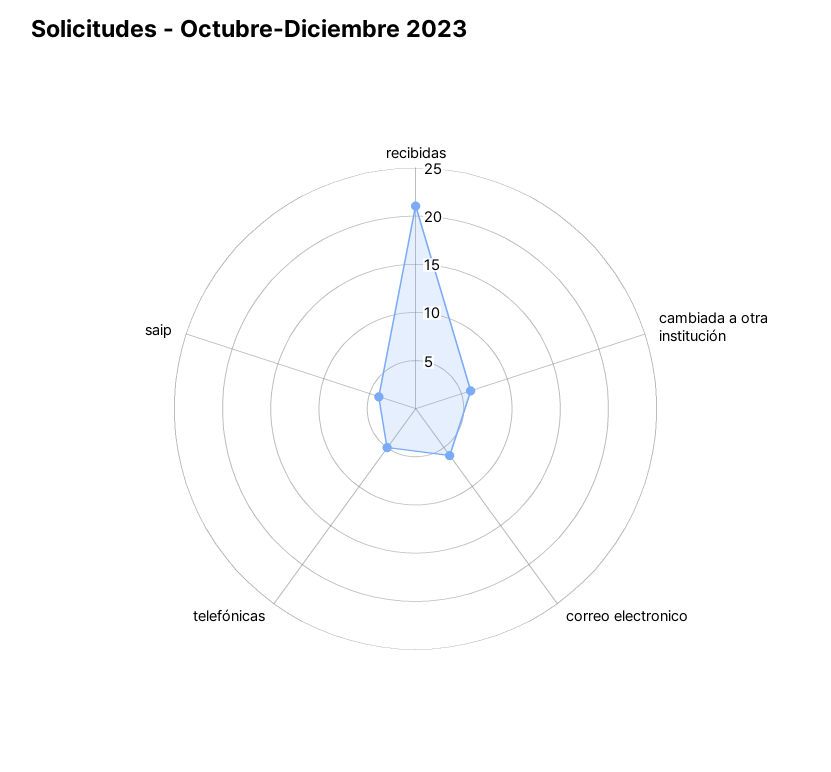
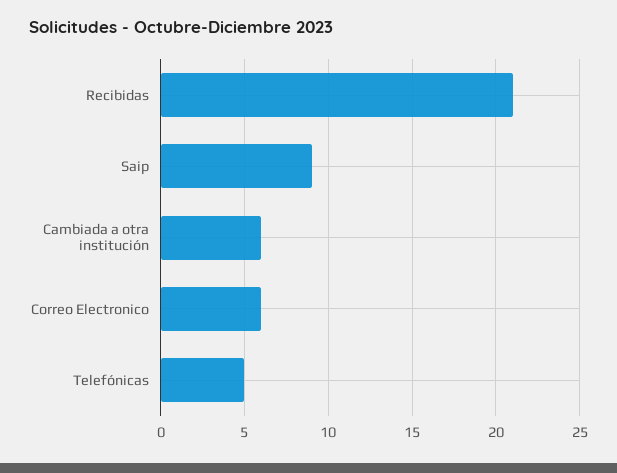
  {
    "recibidas": 21,
    "cambiada a otra institución": 6,
    "correo electronico": 6,
    "telefónicas": 5,
-   "saip": 4
+   "saip": 9
  }

